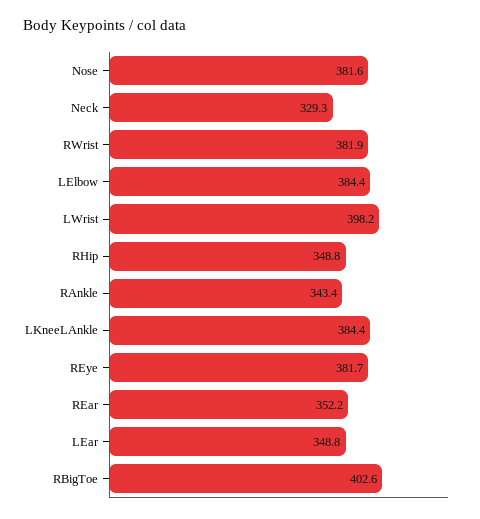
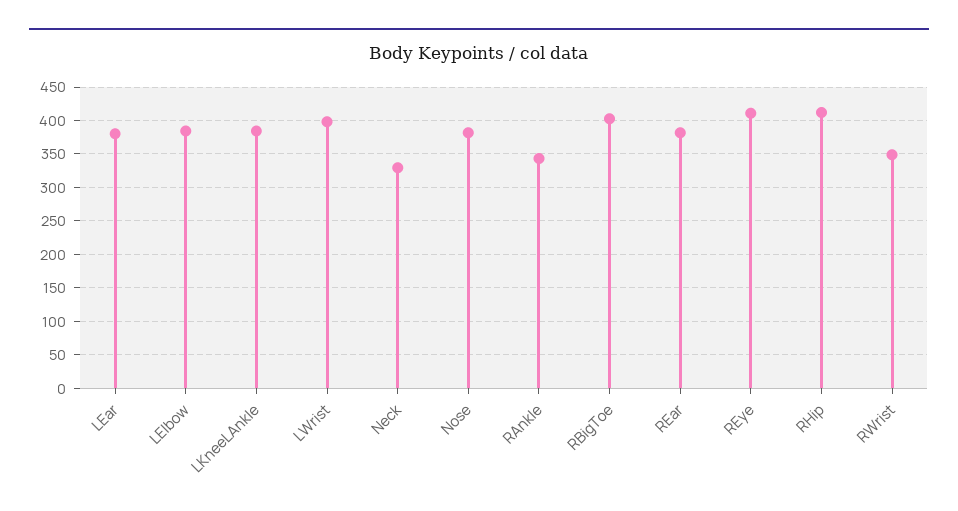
  {
    "Nose": 381.6,
    "Neck": 329.3,
-   "RWrist": 381.9,
+   "RWrist": 350,
    "LElbow": 384.4,
    "LWrist": 398.2,
-   "RHip": 348.8,
+   "RHip": 410,
    "RAnkle": 343.4,
    "LKneeLAnkle": 384.4,
-   "REye": 381.7,
+   "REye": 410,
-   "REar": 352.2,
+   "REar": 380,
-   "LEar": 348.8,
+   "LEar": 380,
    "RBigToe": 402.6
  }

